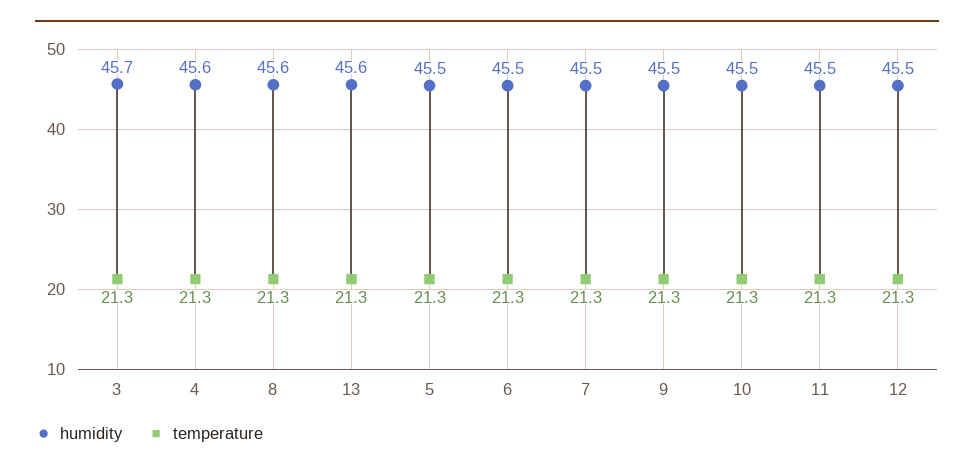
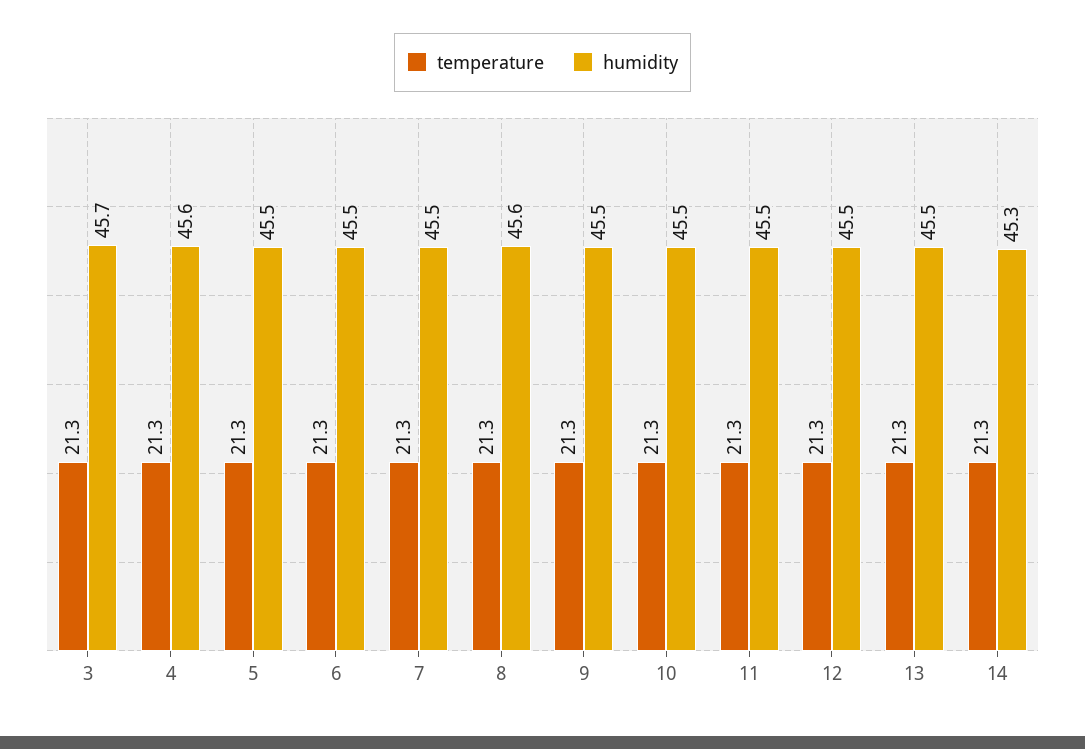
  {
    "humidity": {
      "3": 45.7,
      "4": 45.6,
      "8": 45.6,
-     "13": 45.6,
+     "13": 45.5,
      "5": 45.5,
      "6": 45.5,
      "7": 45.5,
      "9": 45.5,
      "10": 45.5,
      "11": 45.5,
-     "12": 45.5
+     "12": 45.5,
+     "14": 45.3
    },
    "temperature": {
      "3": 21.3,
      "4": 21.3,
      "8": 21.3,
      "13": 21.3,
      "5": 21.3,
      "6": 21.3,
      "7": 21.3,
      "9": 21.3,
      "10": 21.3,
      "11": 21.3,
-     "12": 21.3
+     "12": 21.3,
+     "14": 21.3
    }
  }

